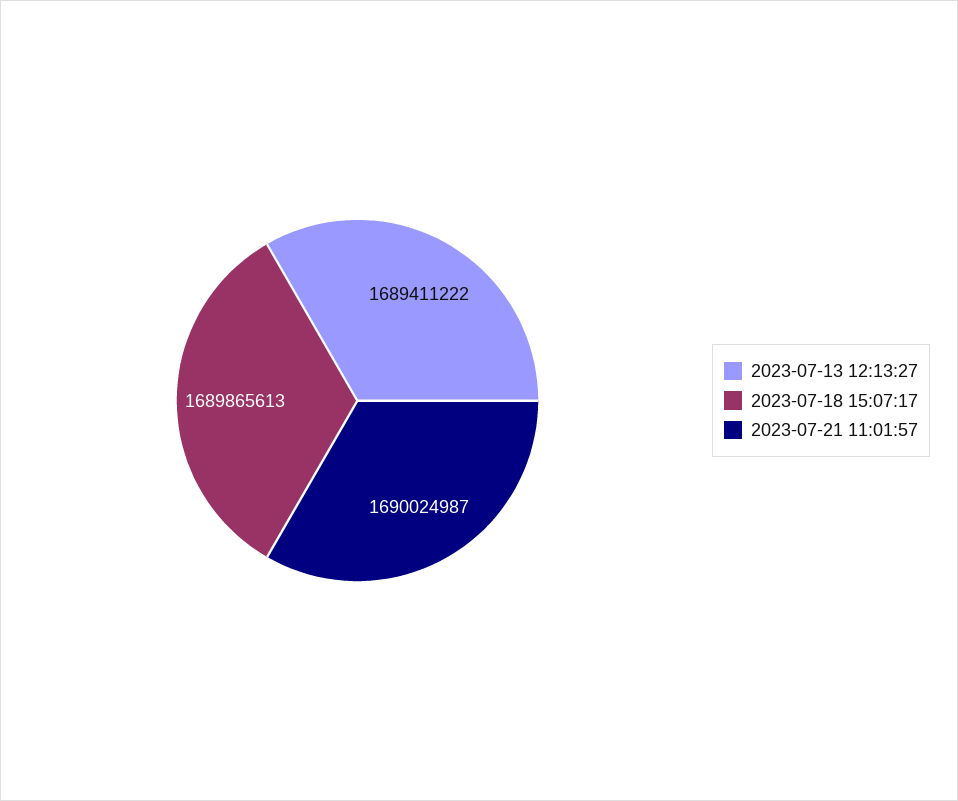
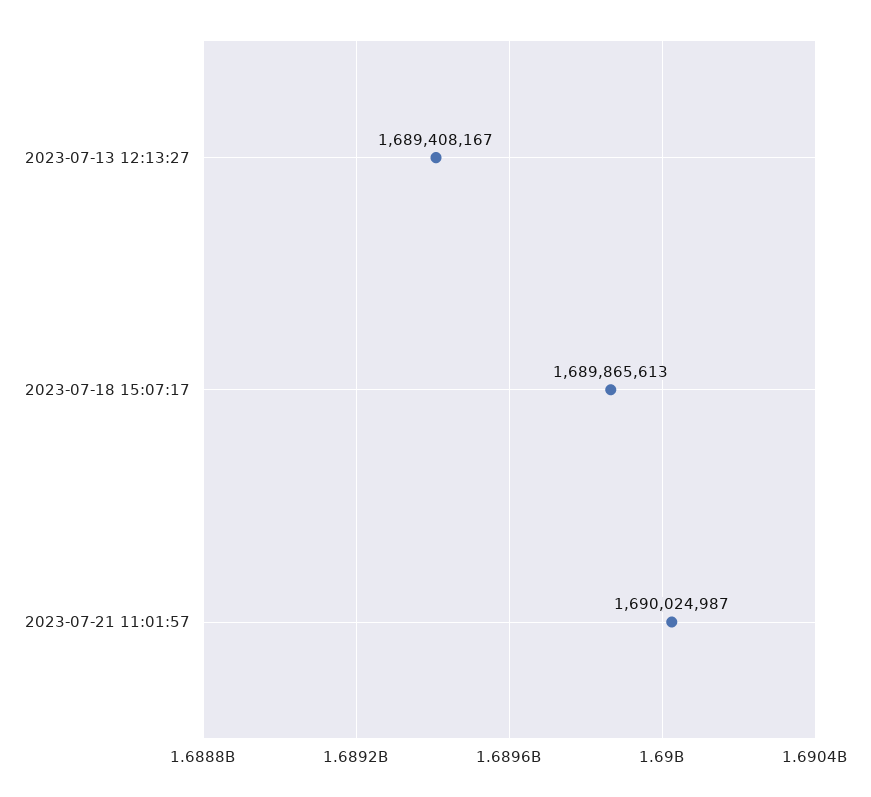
  {
-   "2023-07-13 12:13:27": 1689411222,
+   "2023-07-13 12:13:27": 1689408167,
    "2023-07-18 15:07:17": 1689865613,
    "2023-07-21 11:01:57": 1690024987
  }

